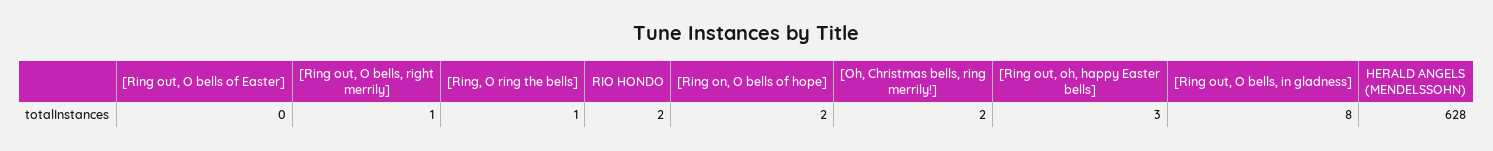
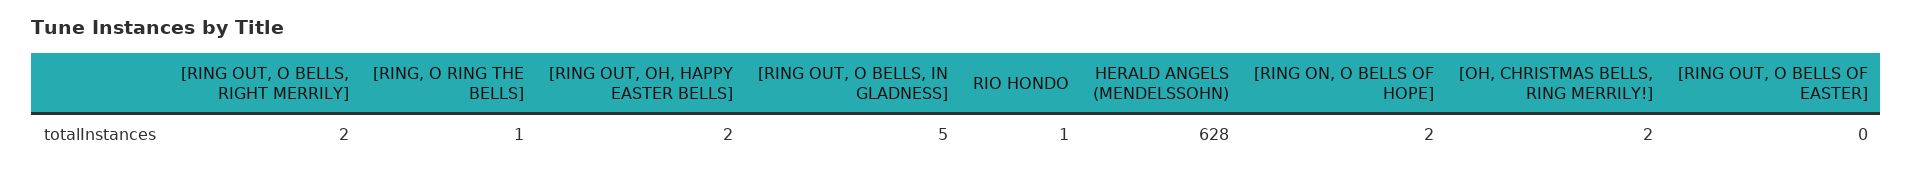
  {
    "[Ring out, O bells of Easter]": 0,
-   "[Ring out, O bells, right merrily]": 1,
+   "[Ring out, O bells, right merrily]": 2,
    "[Ring, O ring the bells]": 1,
-   "RIO HONDO": 2,
+   "RIO HONDO": 1,
    "[Ring on, O bells of hope]": 2,
    "[Oh, Christmas bells, ring merrily!]": 2,
-   "[Ring out, oh, happy Easter bells]": 3,
+   "[Ring out, oh, happy Easter bells]": 2,
-   "[Ring out, O bells, in gladness]": 8,
+   "[Ring out, O bells, in gladness]": 5,
    "HERALD ANGELS (MENDELSSOHN)": 628
  }

